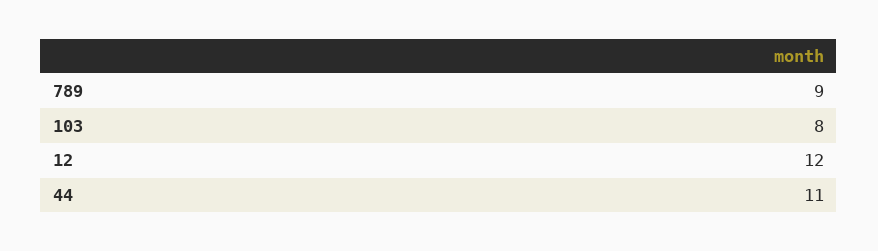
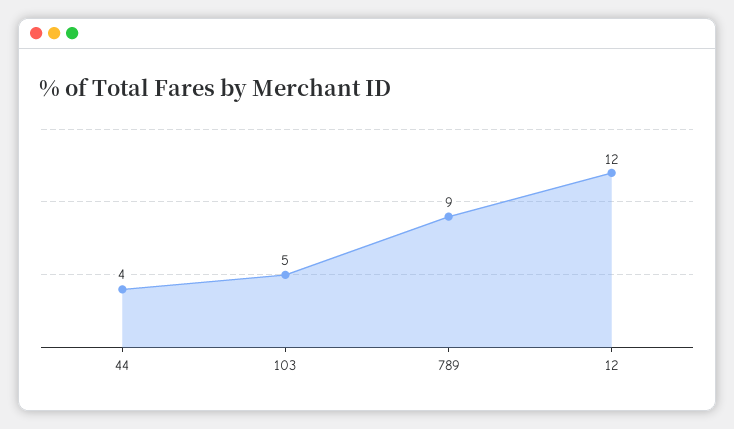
  {
    "789": 9,
-   "103": 8,
+   "103": 5,
    "12": 12,
-   "44": 11
+   "44": 4
  }

